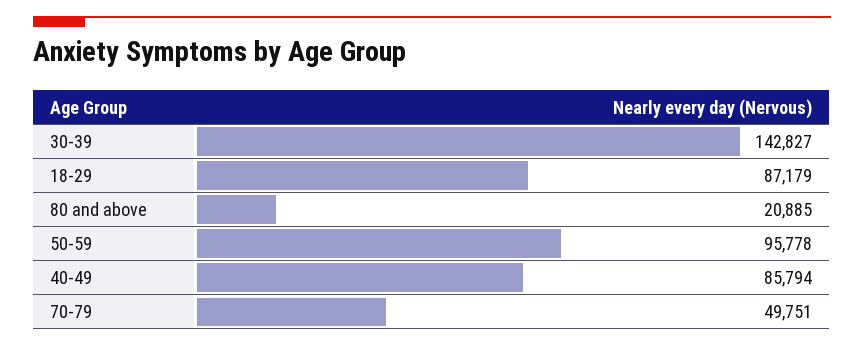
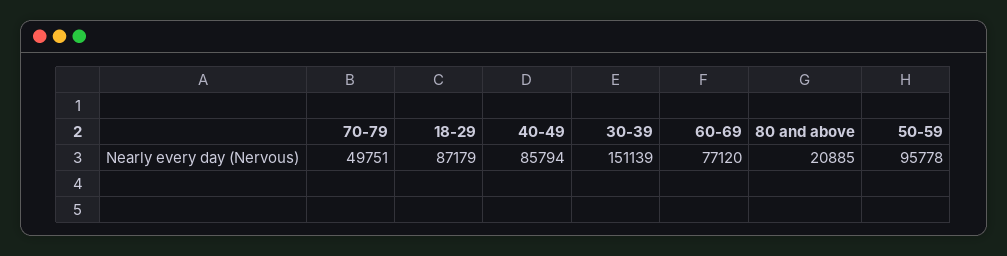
  {
-   "30-39": 142827,
+   "30-39": 151139,
    "18-29": 87179,
    "80 and above": 20885,
    "50-59": 95778,
    "40-49": 85794,
-   "70-79": 49751
+   "70-79": 49751,
+   "60-69": 77120
  }

